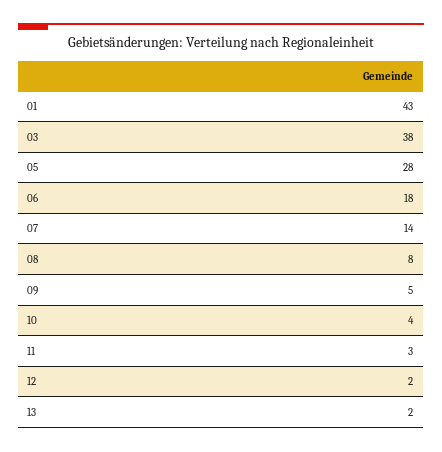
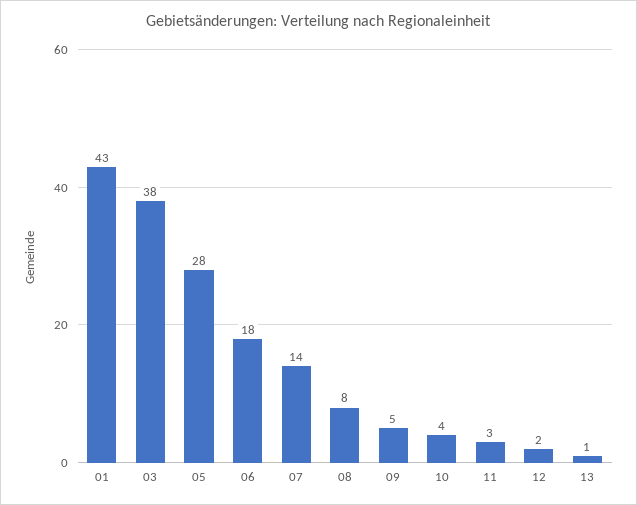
  {
    "01": 43,
    "03": 38,
    "05": 28,
    "06": 18,
    "07": 14,
    "08": 8,
    "09": 5,
    "10": 4,
    "11": 3,
    "12": 2,
-   "13": 2
+   "13": 1
  }

